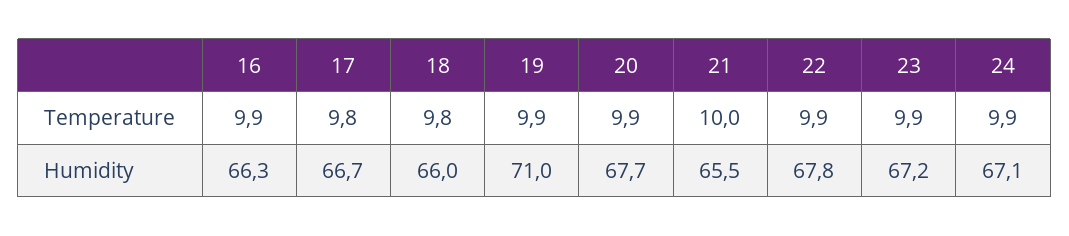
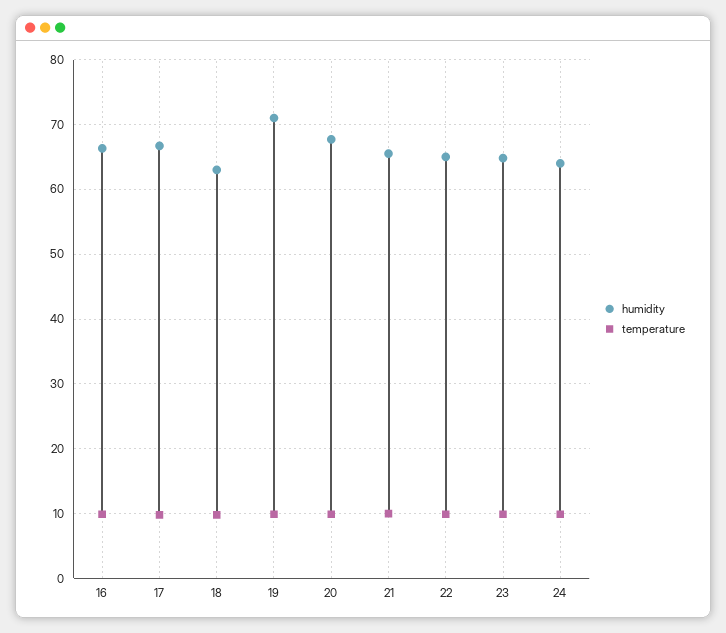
  {
    "Temperature": {
      "16": 9.9,
      "17": 9.8,
      "18": 9.8,
      "19": 9.9,
      "20": 9.9,
      "21": 10,
      "22": 9.9,
      "23": 9.9,
      "24": 9.9
    },
    "Humidity": {
      "16": 66.3,
      "17": 66.7,
-     "18": 66,
+     "18": 63,
      "19": 71,
      "20": 67.7,
      "21": 65.5,
-     "22": 67.8,
+     "22": 65,
-     "23": 67.2,
+     "23": 65,
-     "24": 67.1
+     "24": 64
    }
  }

